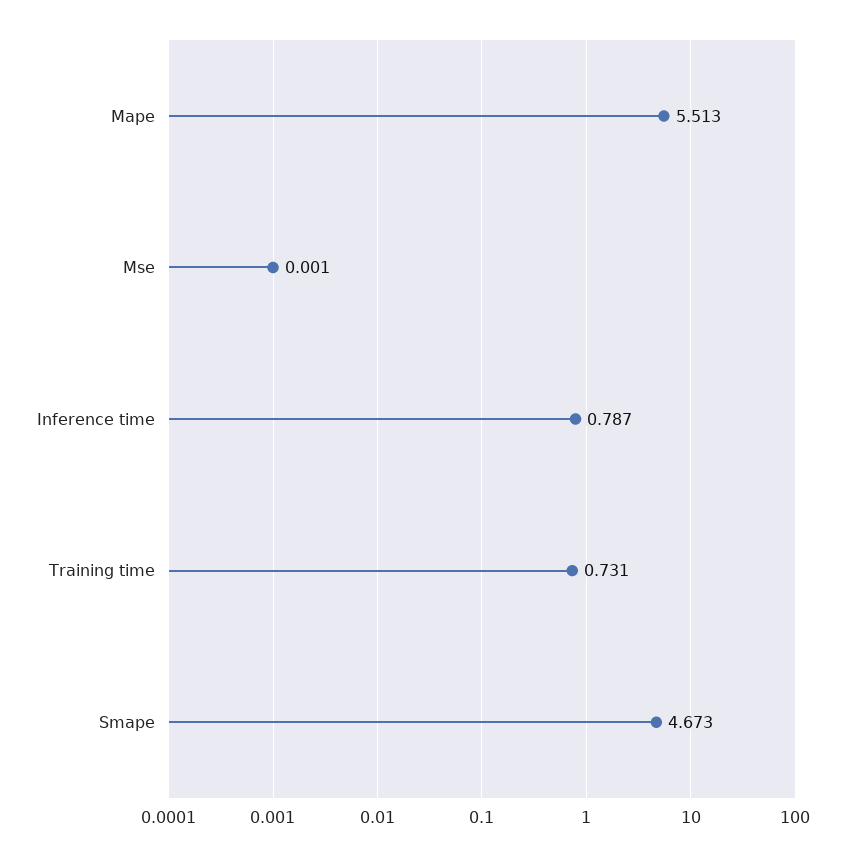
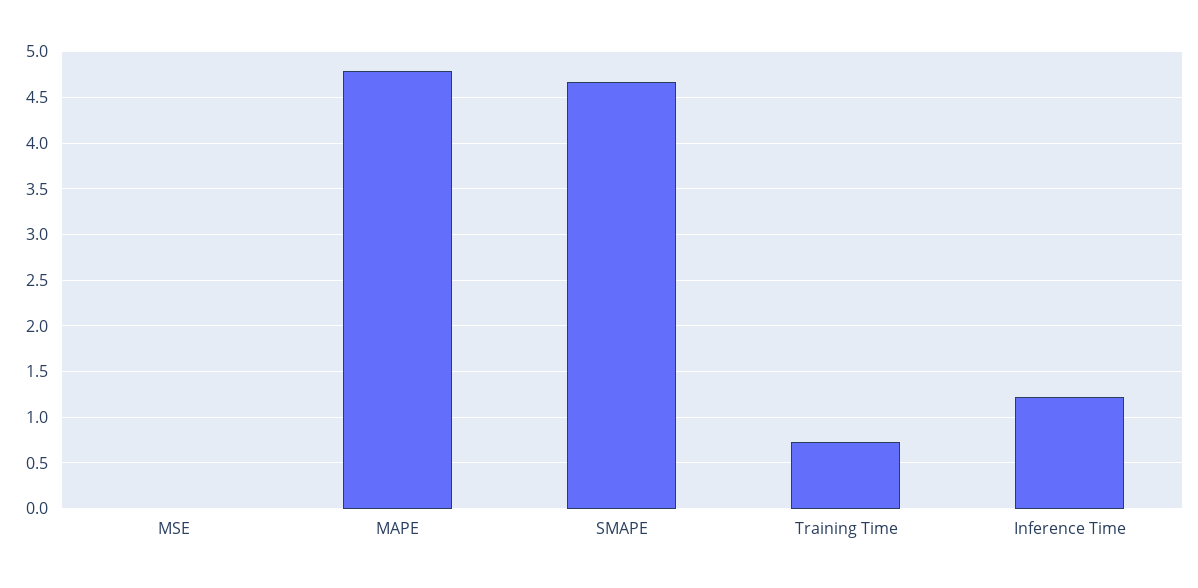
  {
-   "Mape": 5.513,
+   "Mape": 4.8,
    "Mse": 0.001,
-   "Inference time": 0.787,
+   "Inference time": 1.2,
    "Training time": 0.731,
    "Smape": 4.673
  }

